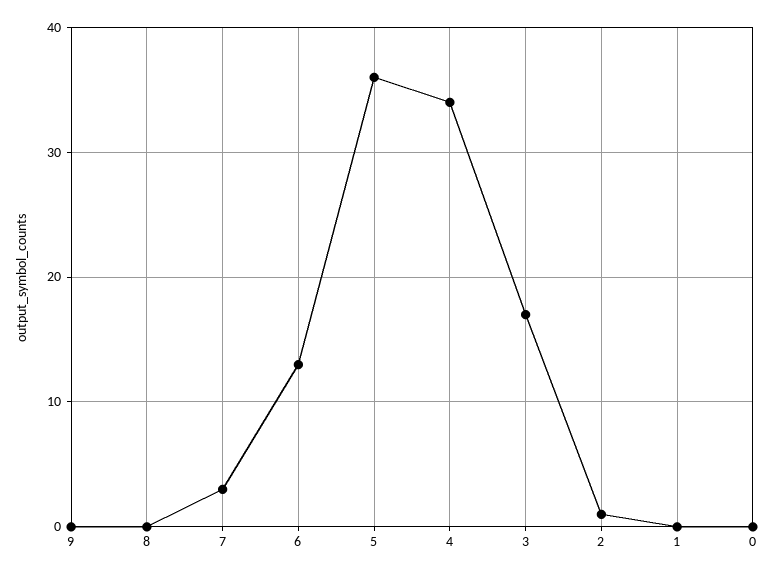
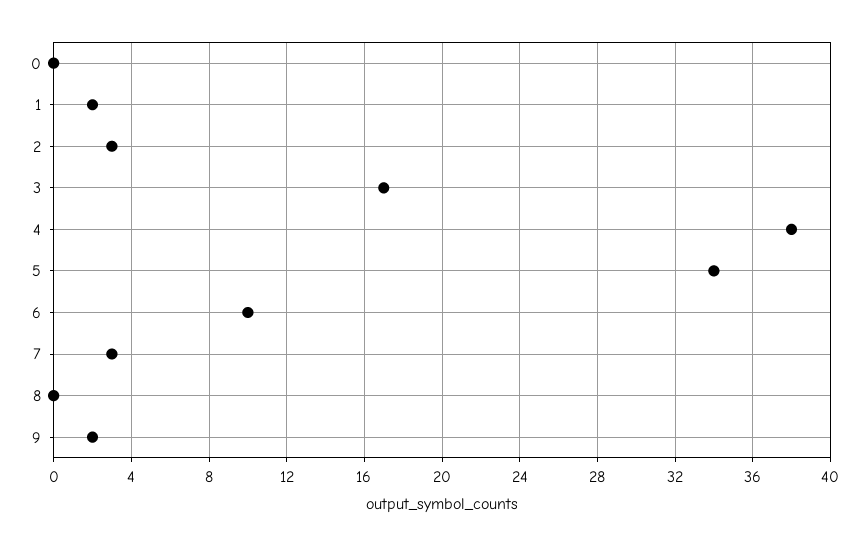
  {
-   "9": 0,
+   "9": 2,
    "8": 0,
    "7": 3,
-   "6": 13,
+   "6": 10,
-   "5": 36,
+   "5": 34,
-   "4": 34,
+   "4": 38,
    "3": 17,
-   "2": 1,
+   "2": 3,
-   "1": 0,
+   "1": 2,
    "0": 0
  }

